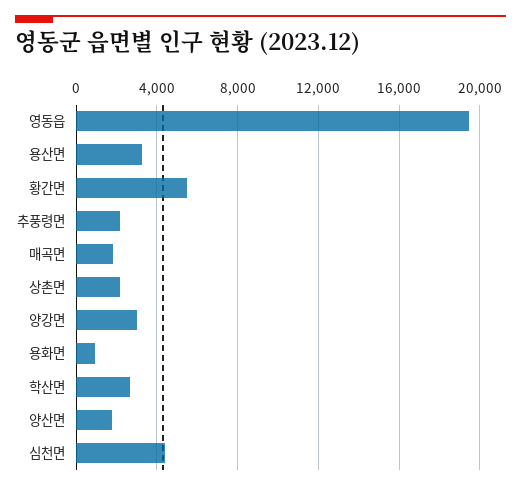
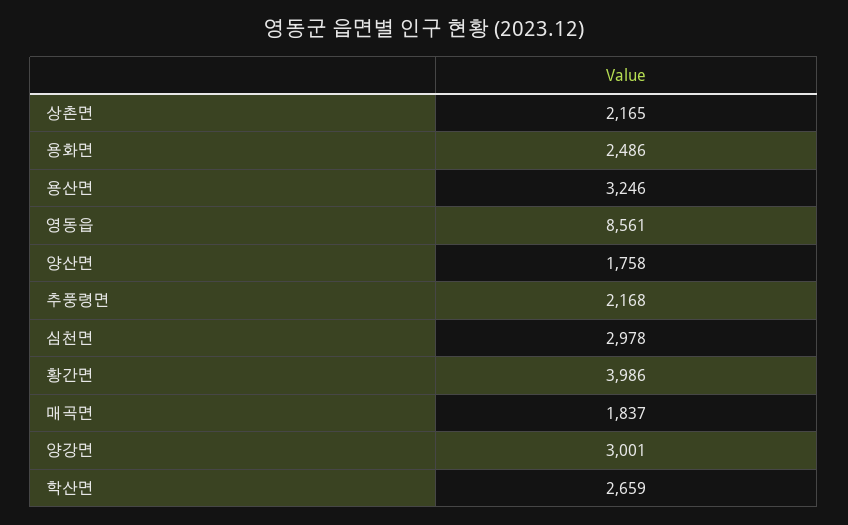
  {
-   "영동읍": 19500,
+   "영동읍": 8561,
    "용산면": 3246,
-   "황간면": 5500,
+   "황간면": 3986,
    "추풍령면": 2168,
    "매곡면": 1837,
    "상촌면": 2165,
    "양강면": 3001,
-   "용화면": 1000,
+   "용화면": 2486,
    "학산면": 2659,
    "양산면": 1758,
-   "심천면": 4500
+   "심천면": 2978
  }

